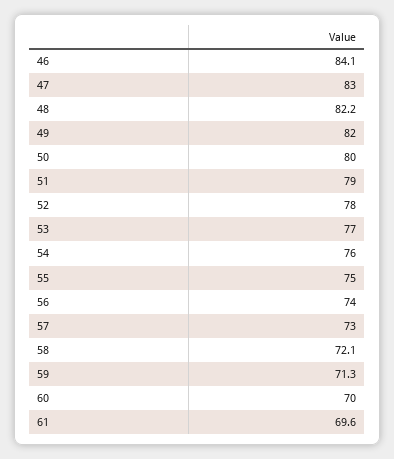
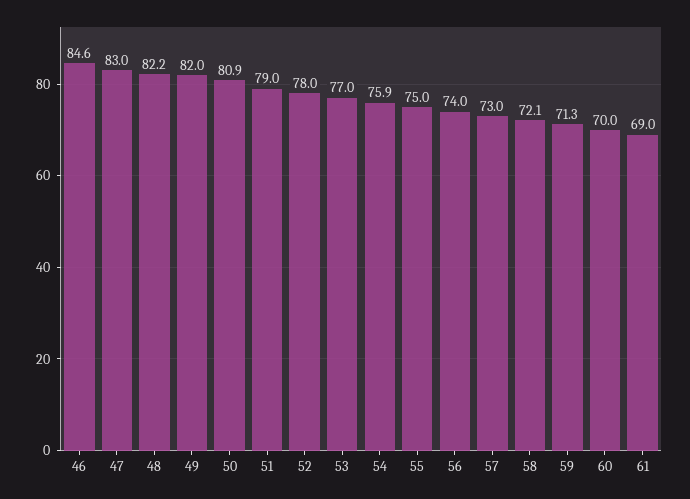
  {
-   "46": 84.1,
+   "46": 84.6,
    "47": 83,
    "48": 82.2,
    "49": 82,
-   "50": 80,
+   "50": 80.9,
    "51": 79,
    "52": 78,
    "53": 77,
-   "54": 76,
+   "54": 75.9,
    "55": 75,
    "56": 74,
    "57": 73,
    "58": 72.1,
    "59": 71.3,
    "60": 70,
-   "61": 69.6
+   "61": 69
  }

